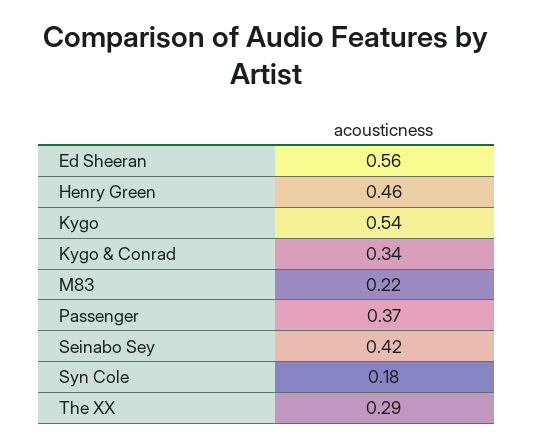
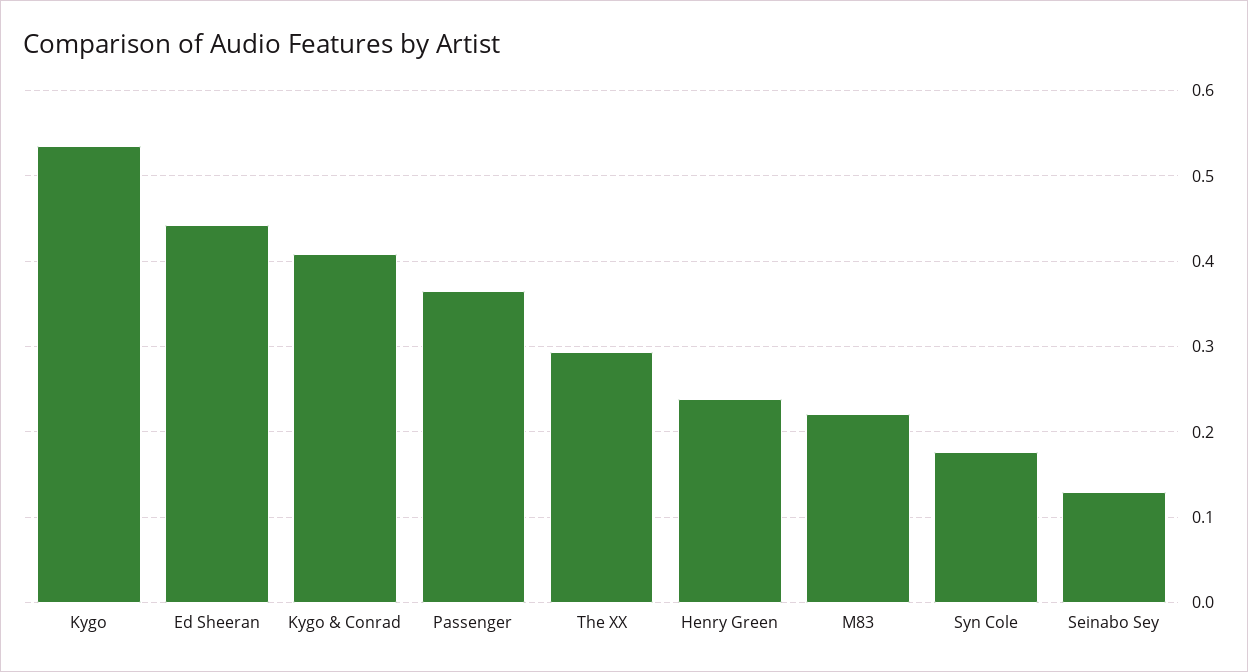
  {
-   "Ed Sheeran": 0.56,
+   "Ed Sheeran": 0.44,
-   "Henry Green": 0.46,
+   "Henry Green": 0.24,
    "Kygo": 0.54,
-   "Kygo & Conrad": 0.34,
+   "Kygo & Conrad": 0.41,
    "M83": 0.22,
    "Passenger": 0.37,
-   "Seinabo Sey": 0.42,
+   "Seinabo Sey": 0.13,
    "Syn Cole": 0.18,
    "The XX": 0.29
  }

